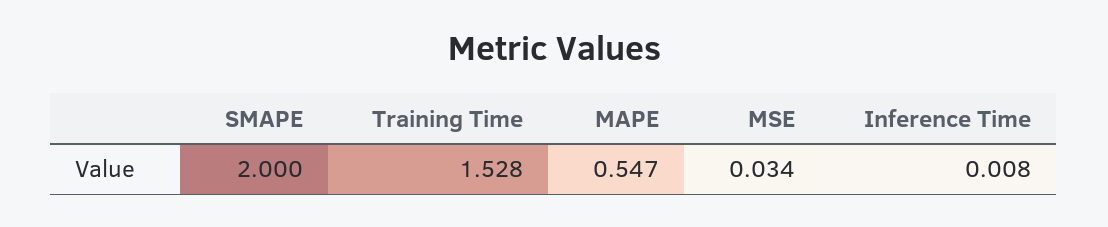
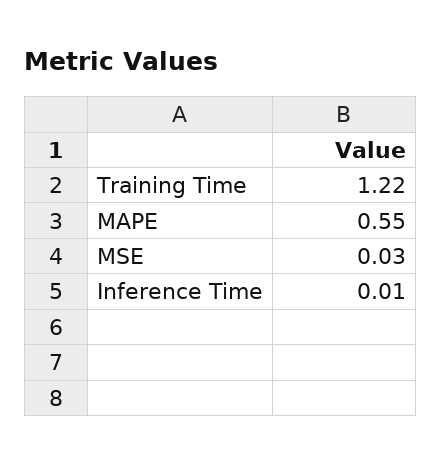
  {
-   "SMAPE": 2,
-   "Training Time": 1.528,
+   "Training Time": 1.22,
    "MAPE": 0.547,
    "MSE": 0.034,
    "Inference Time": 0.008
  }

